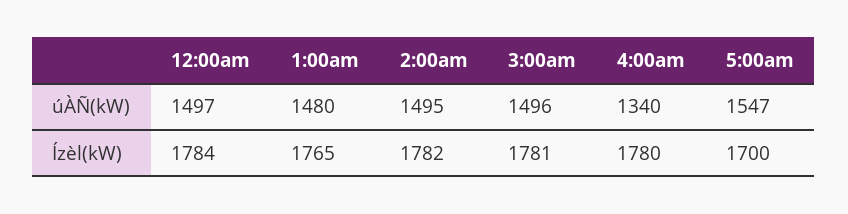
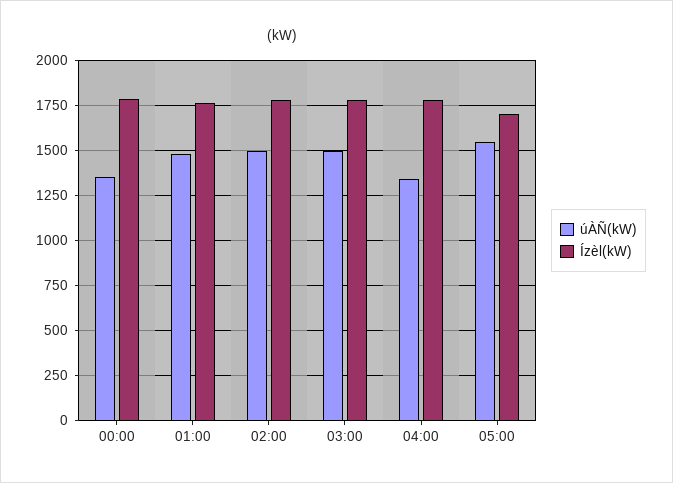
  {
    "úÀÑ(kW)": {
-     "12:00am": 1497,
+     "12:00am": 1350,
      "1:00am": 1480,
      "2:00am": 1495,
      "3:00am": 1496,
      "4:00am": 1340,
      "5:00am": 1547
    },
    "Ízèl(kW)": {
      "12:00am": 1784,
      "1:00am": 1765,
      "2:00am": 1782,
      "3:00am": 1781,
      "4:00am": 1780,
      "5:00am": 1700
    }
  }

